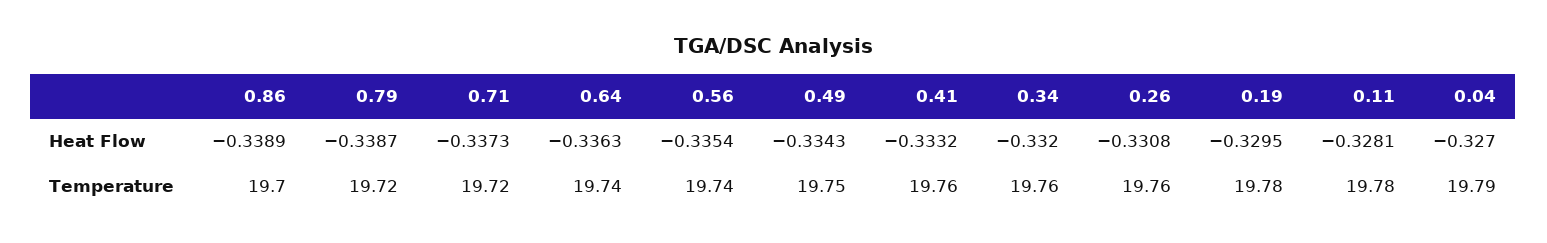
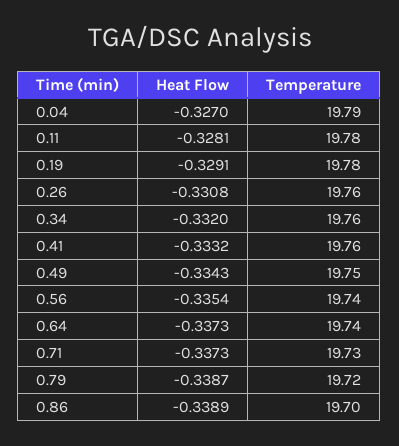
  {
    "0.86": {
      "Heat Flow": -0.3389,
      "Temperature": 19.7
    },
    "0.79": {
      "Heat Flow": -0.3387,
      "Temperature": 19.72
    },
    "0.71": {
      "Heat Flow": -0.3373,
-     "Temperature": 19.72
+     "Temperature": 19.73
    },
    "0.64": {
-     "Heat Flow": -0.3363,
+     "Heat Flow": -0.3373,
      "Temperature": 19.74
    },
    "0.56": {
      "Heat Flow": -0.3354,
      "Temperature": 19.74
    },
    "0.49": {
      "Heat Flow": -0.3343,
      "Temperature": 19.75
    },
    "0.41": {
      "Heat Flow": -0.3332,
      "Temperature": 19.76
    },
    "0.34": {
      "Heat Flow": -0.332,
      "Temperature": 19.76
    },
    "0.26": {
      "Heat Flow": -0.3308,
      "Temperature": 19.76
    },
    "0.19": {
-     "Heat Flow": -0.3295,
+     "Heat Flow": -0.3291,
      "Temperature": 19.78
    },
    "0.11": {
      "Heat Flow": -0.3281,
      "Temperature": 19.78
    },
    "0.04": {
      "Heat Flow": -0.327,
      "Temperature": 19.79
    }
  }

